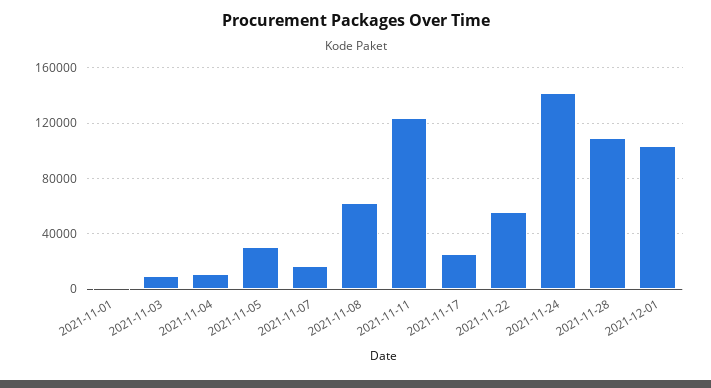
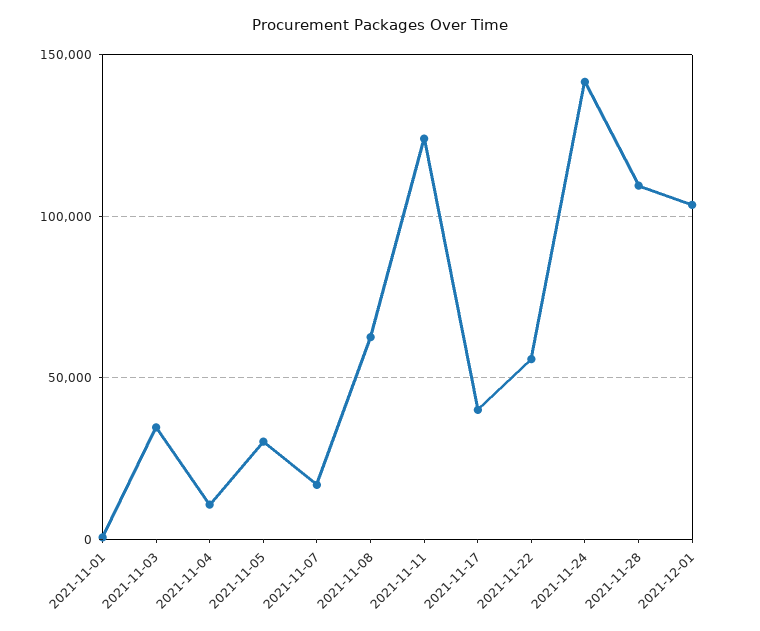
  {
    "2021-11-01": 0,
-   "2021-11-03": 10000,
+   "2021-11-03": 35000,
    "2021-11-04": 10000,
    "2021-11-05": 30000,
    "2021-11-07": 15000,
    "2021-11-08": 65000,
    "2021-11-11": 125000,
-   "2021-11-17": 25000,
+   "2021-11-17": 40000,
    "2021-11-22": 55000,
    "2021-11-24": 140000,
    "2021-11-28": 110000,
    "2021-12-01": 105000
  }

